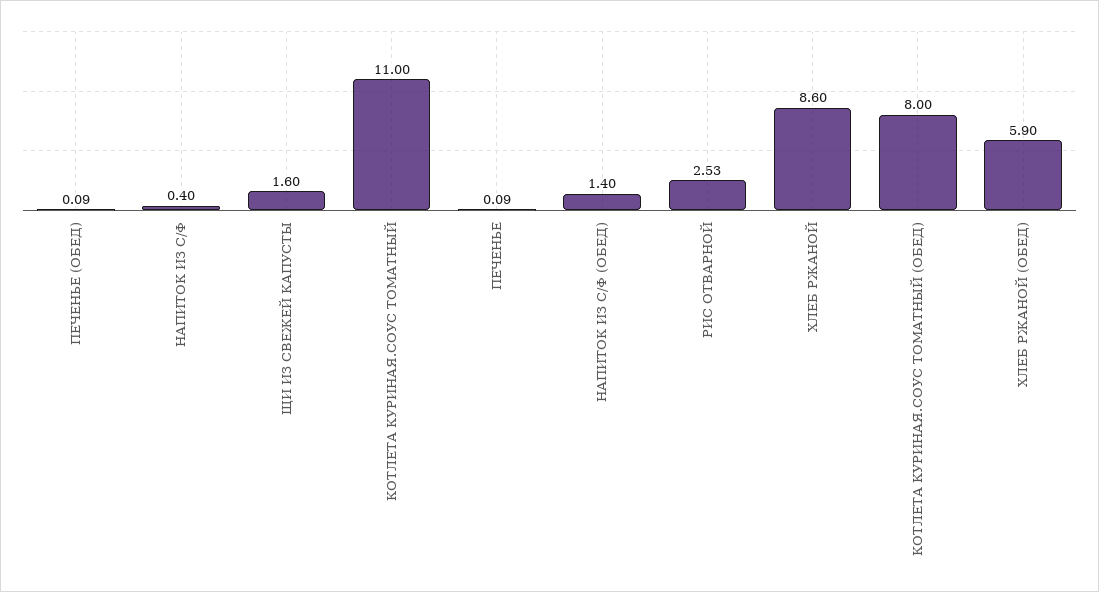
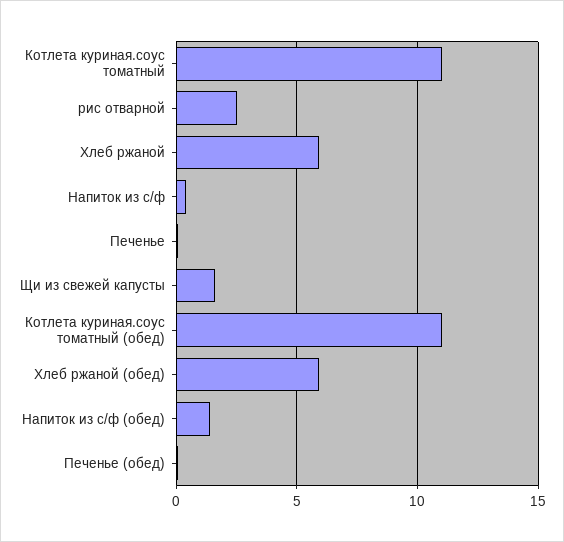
  {
    "ПЕЧЕНЬЕ (ОБЕД)": 0.09,
    "НАПИТОК ИЗ С/Ф": 0.4,
    "ЩИ ИЗ СВЕЖЕЙ КАПУСТЫ": 1.6,
    "КОТЛЕТА КУРИНАЯ.СОУС ТОМАТНЫЙ": 11,
    "ПЕЧЕНЬЕ": 0.09,
    "НАПИТОК ИЗ С/Ф (ОБЕД)": 1.4,
    "РИС ОТВАРНОЙ": 2.53,
-   "ХЛЕБ РЖАНОЙ": 8.6,
+   "ХЛЕБ РЖАНОЙ": 6,
-   "КОТЛЕТА КУРИНАЯ.СОУС ТОМАТНЫЙ (ОБЕД)": 8,
+   "КОТЛЕТА КУРИНАЯ.СОУС ТОМАТНЫЙ (ОБЕД)": 11,
    "ХЛЕБ РЖАНОЙ (ОБЕД)": 5.9
  }

